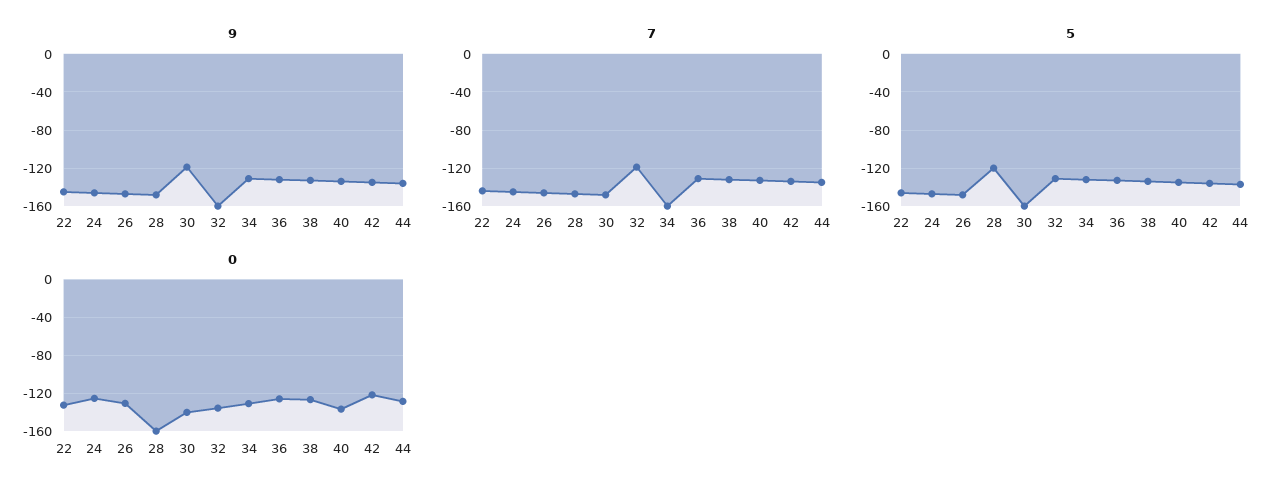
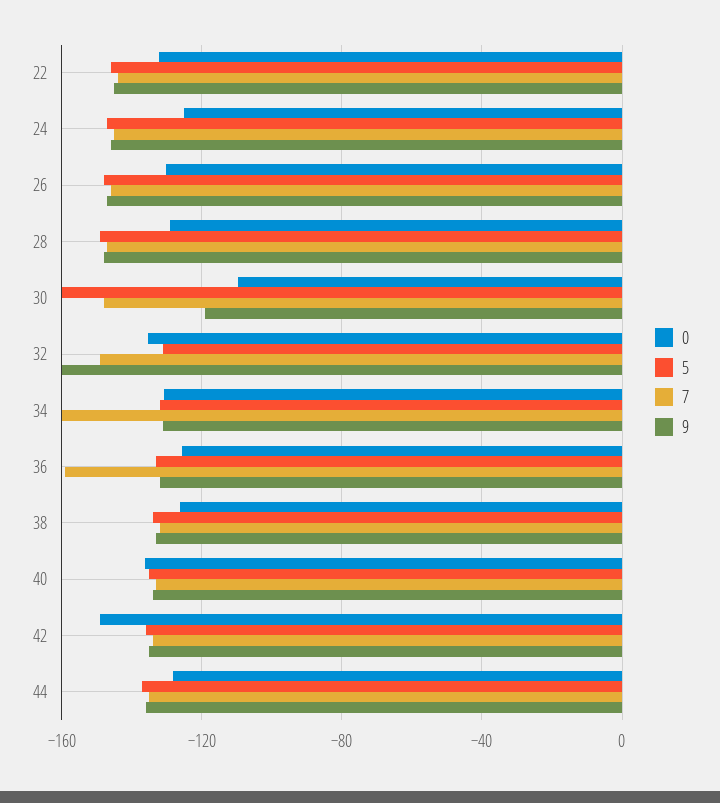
  {
    "9": {
      "22": -145,
      "24": -145,
      "26": -145,
      "28": -150,
      "30": -120,
      "32": -160,
      "34": -130,
      "36": -130,
      "38": -135,
      "40": -135,
      "42": -135,
      "44": -135
    },
    "7": {
      "22": -145,
      "24": -145,
      "26": -145,
      "28": -145,
      "30": -150,
-     "32": -120,
+     "32": -150,
      "34": -160,
-     "36": -130,
+     "36": -160,
      "38": -130,
      "40": -135,
      "42": -135,
      "44": -135
    },
    "5": {
      "22": -145,
      "24": -145,
      "26": -150,
-     "28": -120,
+     "28": -150,
      "30": -160,
      "32": -130,
      "34": -130,
      "36": -135,
      "38": -135,
      "40": -135,
      "42": -135,
      "44": -135
    },
    "0": {
      "22": -130,
      "24": -125,
      "26": -130,
-     "28": -160,
+     "28": -130,
-     "30": -140,
+     "30": -110,
      "32": -135,
      "34": -130,
      "36": -125,
      "38": -125,
      "40": -135,
-     "42": -120,
+     "42": -150,
      "44": -130
    }
  }

